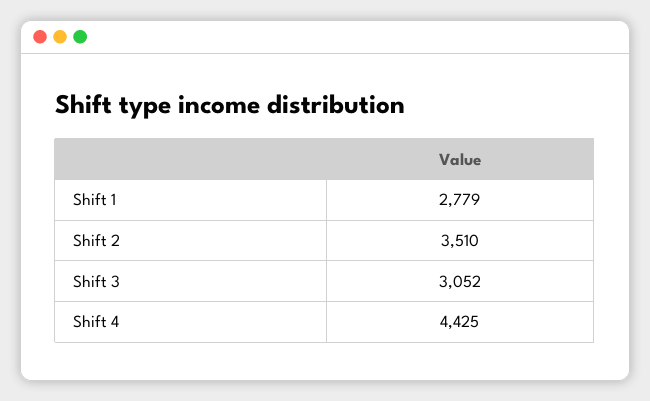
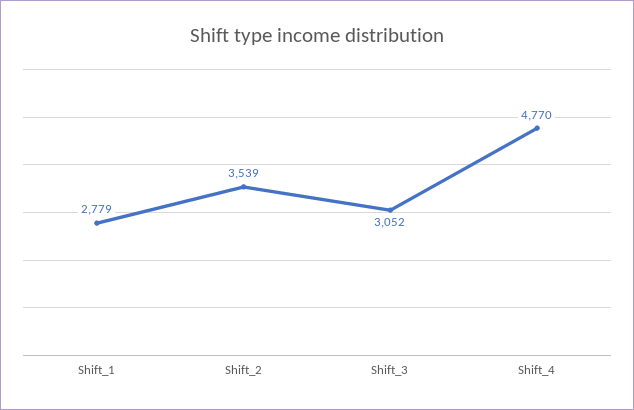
  {
    "Shift 1": 2779,
-   "Shift 2": 3510,
+   "Shift 2": 3539,
    "Shift 3": 3052,
-   "Shift 4": 4425
+   "Shift 4": 4770
  }

